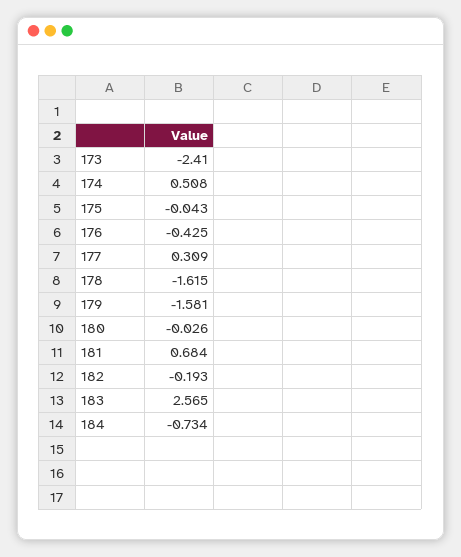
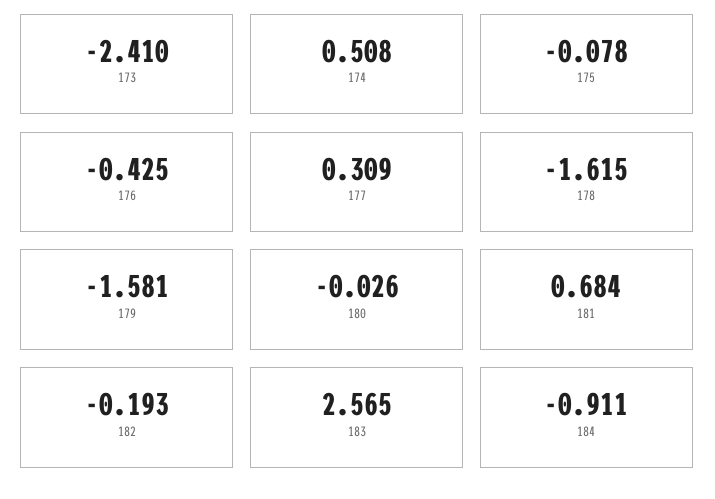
  {
    "173": -2.41,
    "174": 0.508,
-   "175": -0.043,
+   "175": -0.078,
    "176": -0.425,
    "177": 0.309,
    "178": -1.615,
    "179": -1.581,
    "180": -0.026,
    "181": 0.684,
    "182": -0.193,
    "183": 2.565,
-   "184": -0.734
+   "184": -0.911
  }

